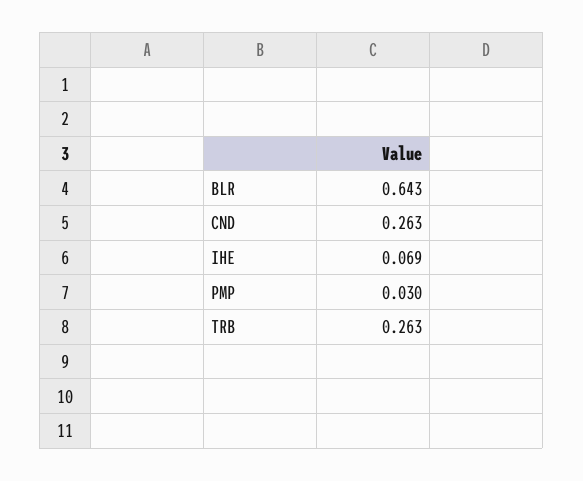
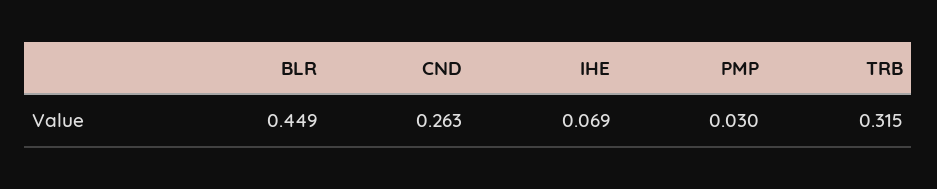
  {
-   "BLR": 0.643,
+   "BLR": 0.449,
    "CND": 0.263,
    "IHE": 0.069,
    "PMP": 0.03,
-   "TRB": 0.263
+   "TRB": 0.315
  }

